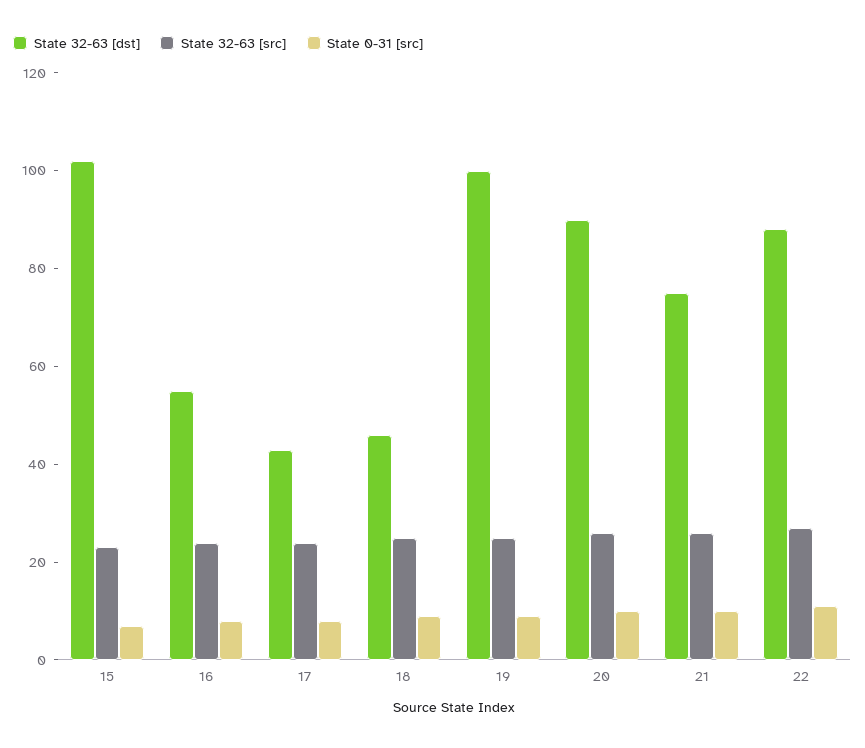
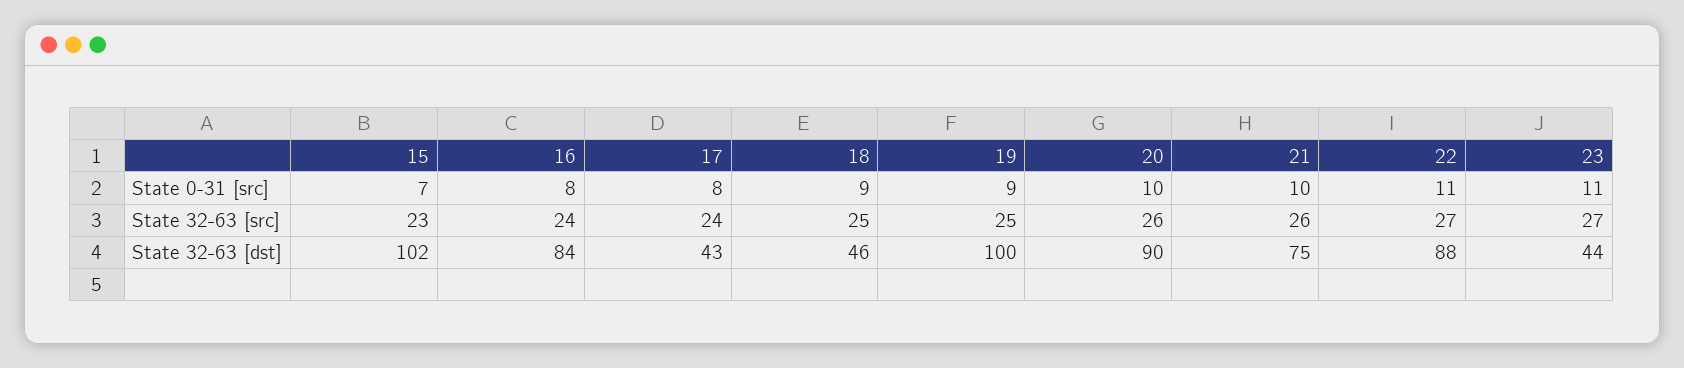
  {
    "State 32-63 [dst]": {
      "15": 102,
-     "16": 55,
+     "16": 84,
      "17": 43,
      "18": 46,
      "19": 100,
      "20": 90,
      "21": 75,
-     "22": 88
+     "22": 88,
+     "23": 44
    },
    "State 32-63 [src]": {
      "15": 23,
      "16": 24,
      "17": 24,
      "18": 25,
      "19": 25,
      "20": 26,
      "21": 26,
-     "22": 27
+     "22": 27,
+     "23": 27
    },
    "State 0-31 [src]": {
      "15": 7,
      "16": 8,
      "17": 8,
      "18": 9,
      "19": 9,
      "20": 10,
      "21": 10,
-     "22": 11
+     "22": 11,
+     "23": 11
    }
  }

